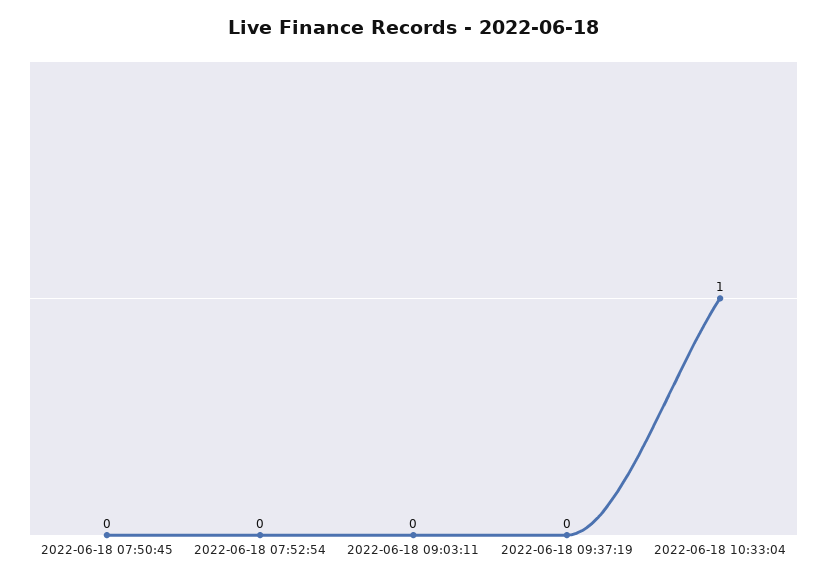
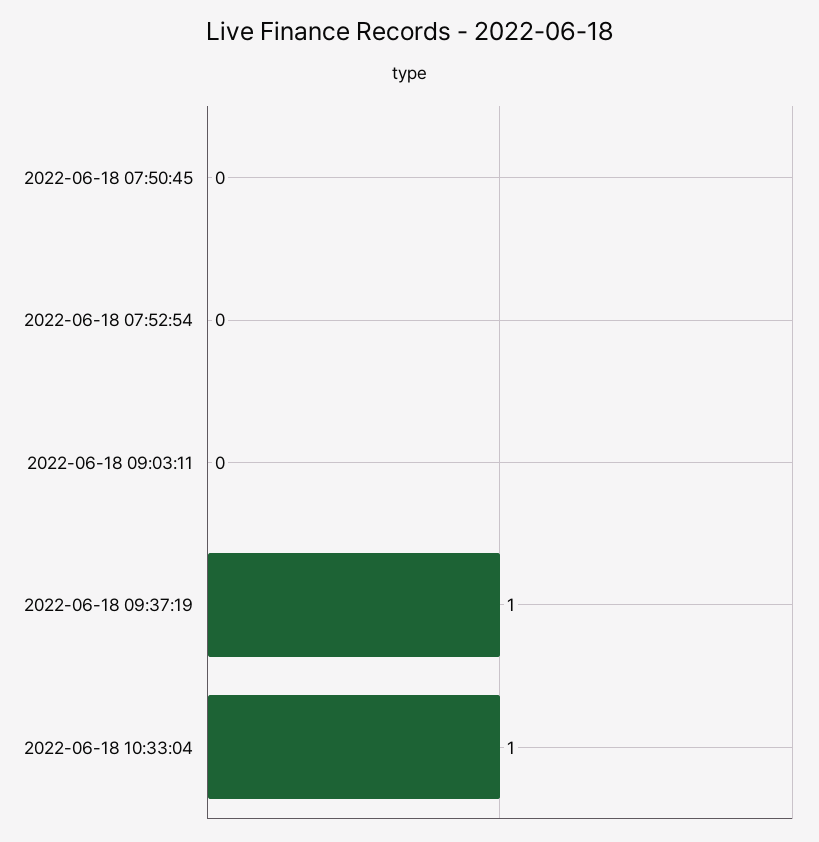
  {
    "2022-06-18 07:50:45": 0,
    "2022-06-18 07:52:54": 0,
    "2022-06-18 09:03:11": 0,
-   "2022-06-18 09:37:19": 0,
+   "2022-06-18 09:37:19": 1,
    "2022-06-18 10:33:04": 1
  }

